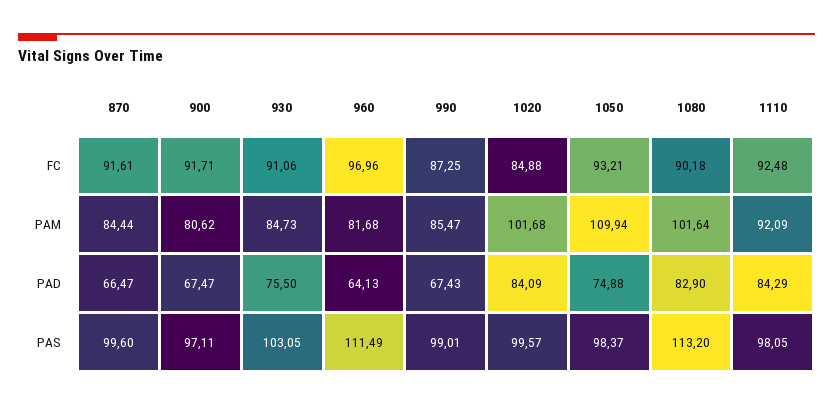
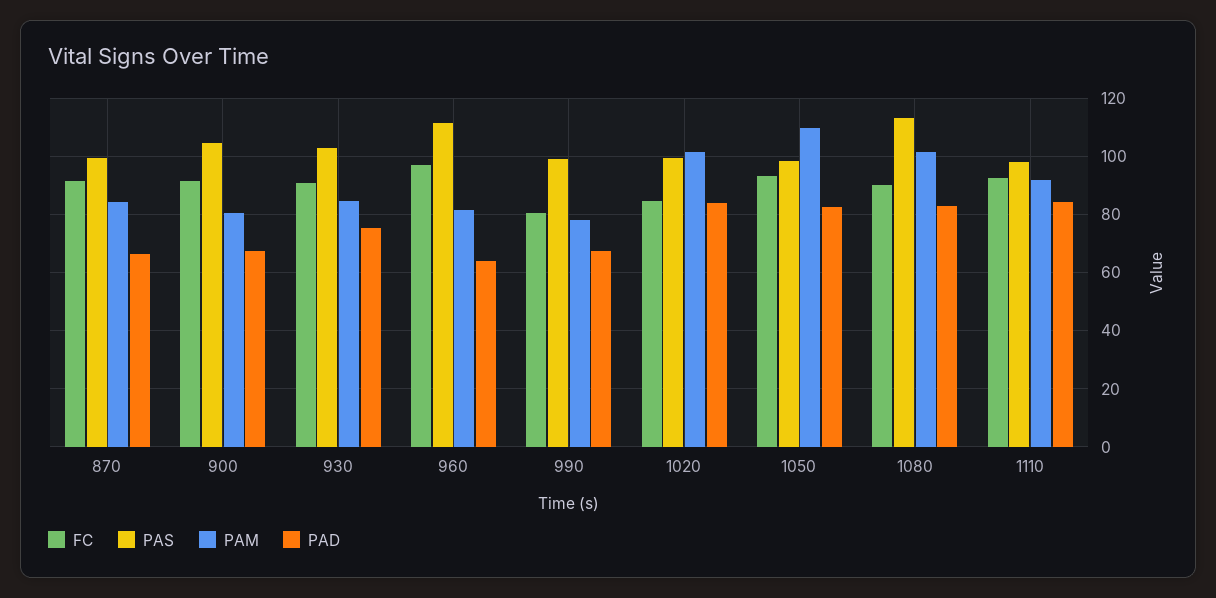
  {
    "FC": {
      "870": 91.61,
      "900": 91.71,
      "930": 91.06,
      "960": 96.96,
-     "990": 87.25,
+     "990": 80,
      "1020": 84.88,
      "1050": 93.21,
      "1080": 90.18,
      "1110": 92.48
    },
    "PAM": {
      "870": 84.44,
      "900": 80.62,
      "930": 84.73,
      "960": 81.68,
-     "990": 85.47,
+     "990": 77.5,
      "1020": 101.68,
      "1050": 109.94,
      "1080": 101.64,
      "1110": 92.09
    },
    "PAD": {
      "870": 66.47,
      "900": 67.47,
      "930": 75.5,
      "960": 64.13,
      "990": 67.43,
      "1020": 84.09,
-     "1050": 74.88,
+     "1050": 82.5,
      "1080": 82.9,
      "1110": 84.29
    },
    "PAS": {
      "870": 99.6,
-     "900": 97.11,
+     "900": 105,
      "930": 103.05,
      "960": 111.49,
      "990": 99.01,
      "1020": 99.57,
      "1050": 98.37,
      "1080": 113.2,
      "1110": 98.05
    }
  }

